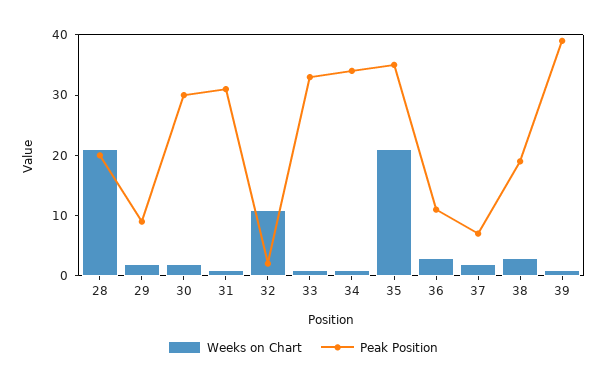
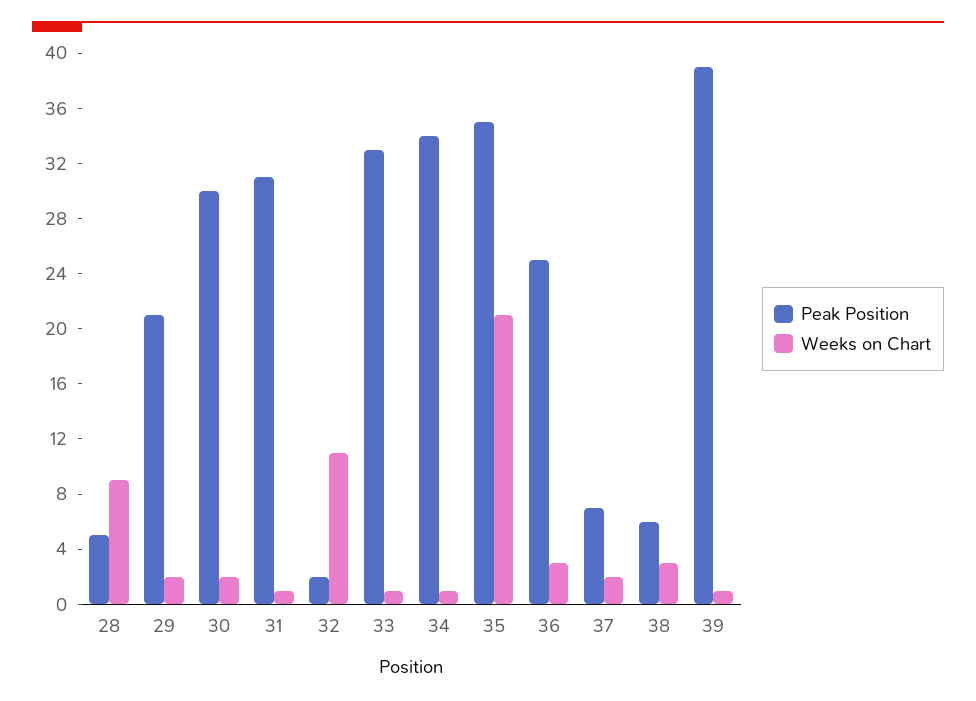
  {
    "Weeks on Chart": {
-     "28": 20,
+     "28": 9,
      "29": 2,
      "30": 2,
      "31": 1,
      "32": 11,
      "33": 1,
      "34": 1,
      "35": 21,
      "36": 3,
      "37": 2,
      "38": 3,
      "39": 1
    },
    "Peak Position": {
-     "28": 20,
+     "28": 5,
-     "29": 10,
+     "29": 21,
      "30": 30,
      "31": 31,
      "32": 2,
      "33": 33,
      "34": 34,
      "35": 35,
-     "36": 10,
+     "36": 25,
      "37": 7,
-     "38": 20,
+     "38": 6,
      "39": 39
    }
  }

